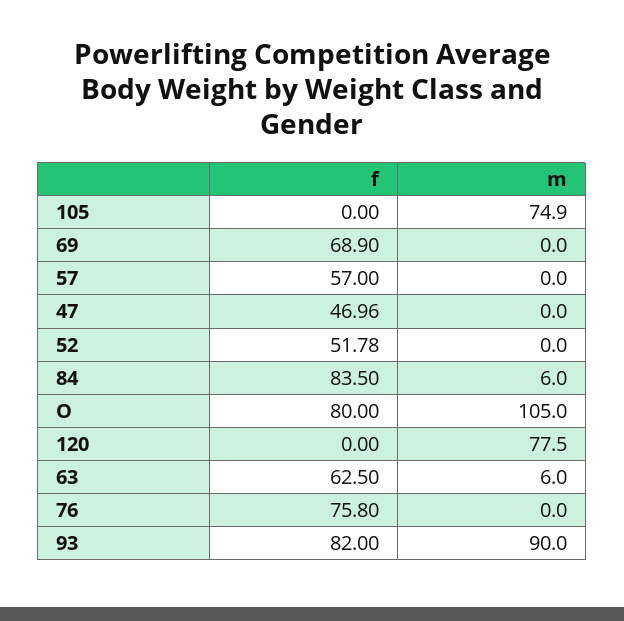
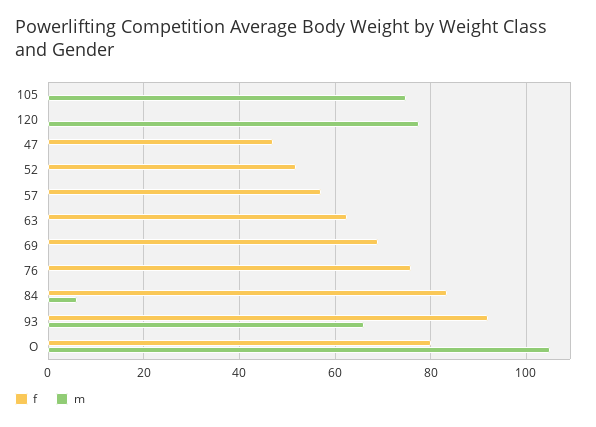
  {
    "f": {
      "105": 0,
      "69": 68.9,
      "57": 57,
      "47": 46.96,
      "52": 51.78,
      "84": 83.5,
      "O": 80,
      "120": 0,
      "63": 62.5,
      "76": 75.8,
-     "93": 82
+     "93": 92
    },
    "m": {
      "105": 74.9,
      "69": 0,
      "57": 0,
      "47": 0,
      "52": 0,
      "84": 6,
      "O": 105,
      "120": 77.5,
-     "63": 6,
+     "63": 0,
      "76": 0,
-     "93": 90
+     "93": 66
    }
  }

